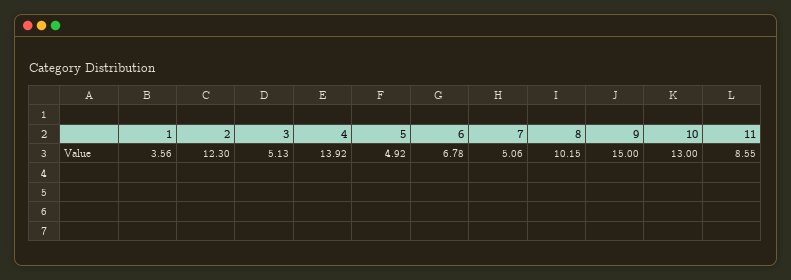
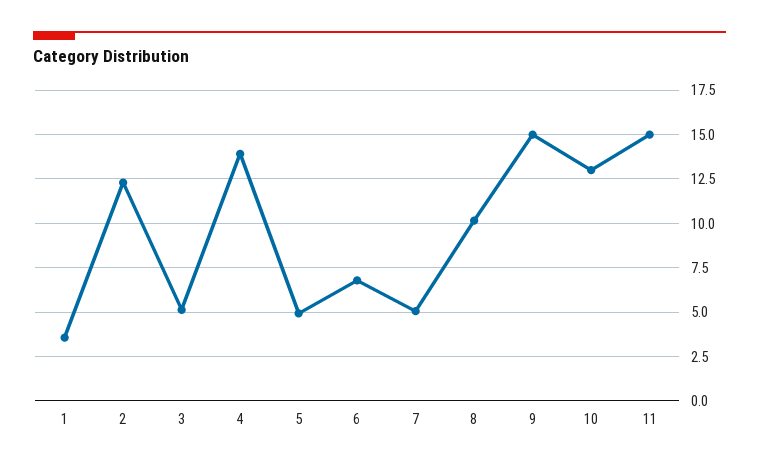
  {
    "1": 3.56,
    "2": 12.3,
    "3": 5.13,
    "4": 13.92,
    "5": 4.92,
    "6": 6.78,
    "7": 5.06,
    "8": 10.15,
    "9": 15,
    "10": 13,
-   "11": 8.55
+   "11": 15
  }

